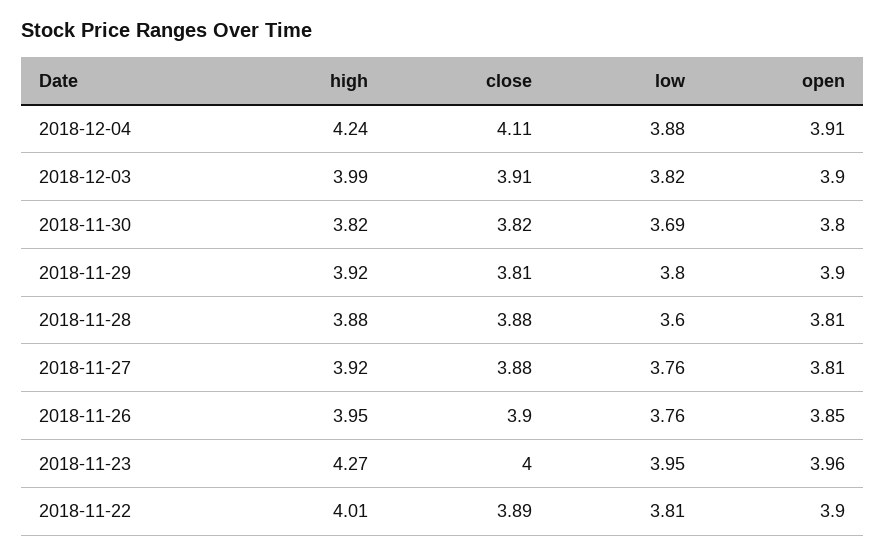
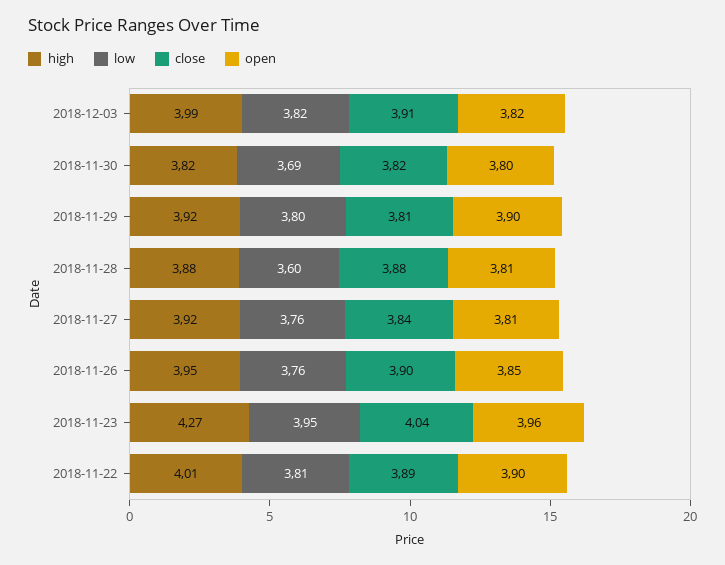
  {
    "high": {
-     "2018-12-04": 4.24,
      "2018-12-03": 3.99,
      "2018-11-30": 3.82,
      "2018-11-29": 3.92,
      "2018-11-28": 3.88,
      "2018-11-27": 3.92,
      "2018-11-26": 3.95,
      "2018-11-23": 4.27,
      "2018-11-22": 4.01
    },
    "close": {
-     "2018-12-04": 4.11,
      "2018-12-03": 3.91,
      "2018-11-30": 3.82,
      "2018-11-29": 3.81,
      "2018-11-28": 3.88,
-     "2018-11-27": 3.88,
+     "2018-11-27": 3.84,
      "2018-11-26": 3.9,
-     "2018-11-23": 4,
+     "2018-11-23": 4.04,
      "2018-11-22": 3.89
    },
    "low": {
-     "2018-12-04": 3.88,
      "2018-12-03": 3.82,
      "2018-11-30": 3.69,
      "2018-11-29": 3.8,
      "2018-11-28": 3.6,
      "2018-11-27": 3.76,
      "2018-11-26": 3.76,
      "2018-11-23": 3.95,
      "2018-11-22": 3.81
    },
    "open": {
-     "2018-12-04": 3.91,
-     "2018-12-03": 3.9,
+     "2018-12-03": 3.82,
      "2018-11-30": 3.8,
      "2018-11-29": 3.9,
      "2018-11-28": 3.81,
      "2018-11-27": 3.81,
      "2018-11-26": 3.85,
      "2018-11-23": 3.96,
      "2018-11-22": 3.9
    }
  }

